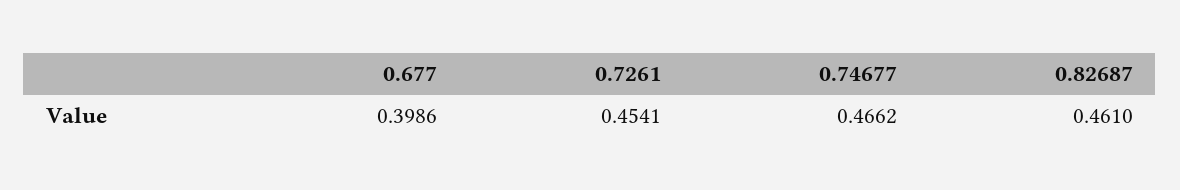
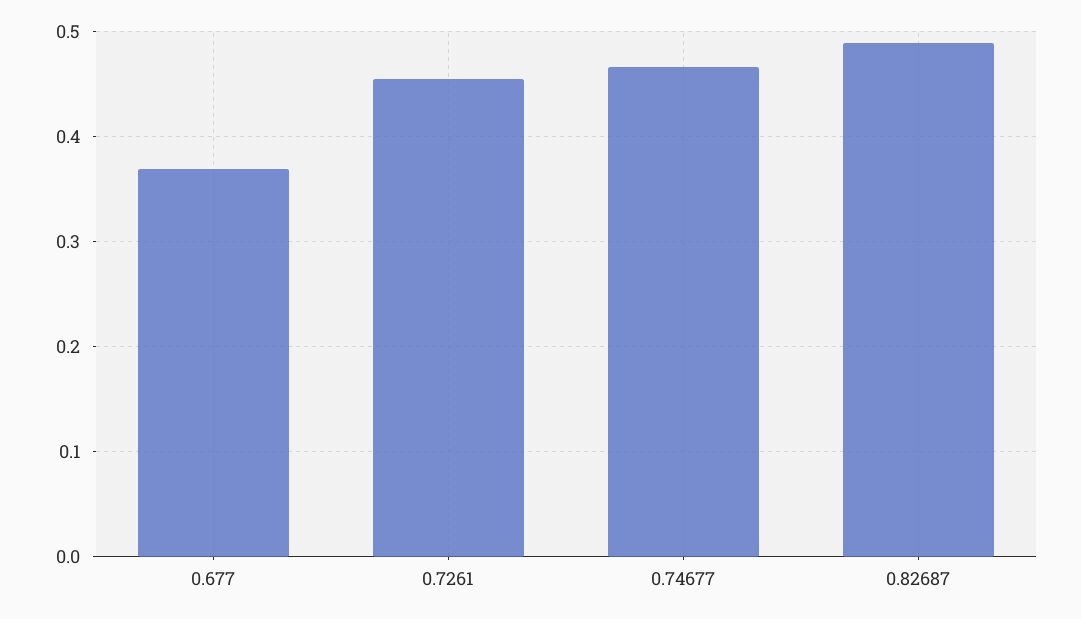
  {
-   "0.677": 0.3986,
+   "0.677": 0.37,
    "0.7261": 0.4541,
    "0.74677": 0.4662,
-   "0.82687": 0.461
+   "0.82687": 0.49
  }

